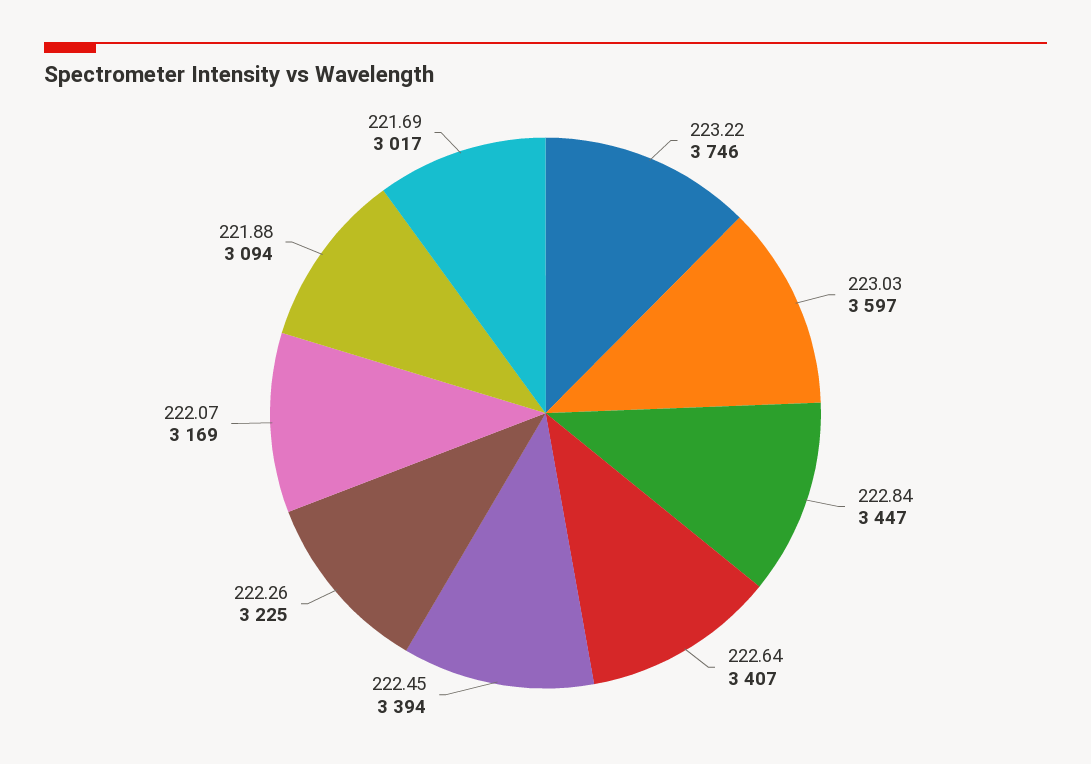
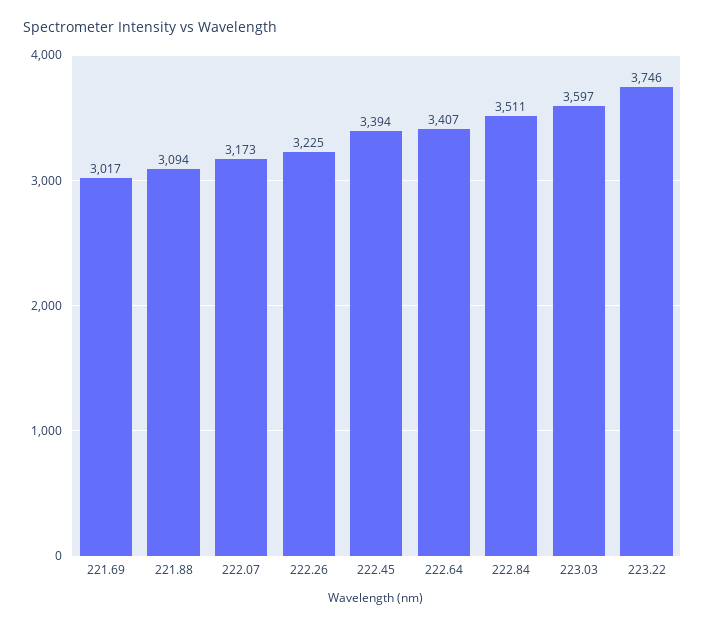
  {
    "223.22": 3746,
    "223.03": 3597,
-   "222.84": 3447,
+   "222.84": 3511,
    "222.64": 3407,
    "222.45": 3394,
    "222.26": 3225,
-   "222.07": 3169,
+   "222.07": 3173,
    "221.88": 3094,
    "221.69": 3017
  }

